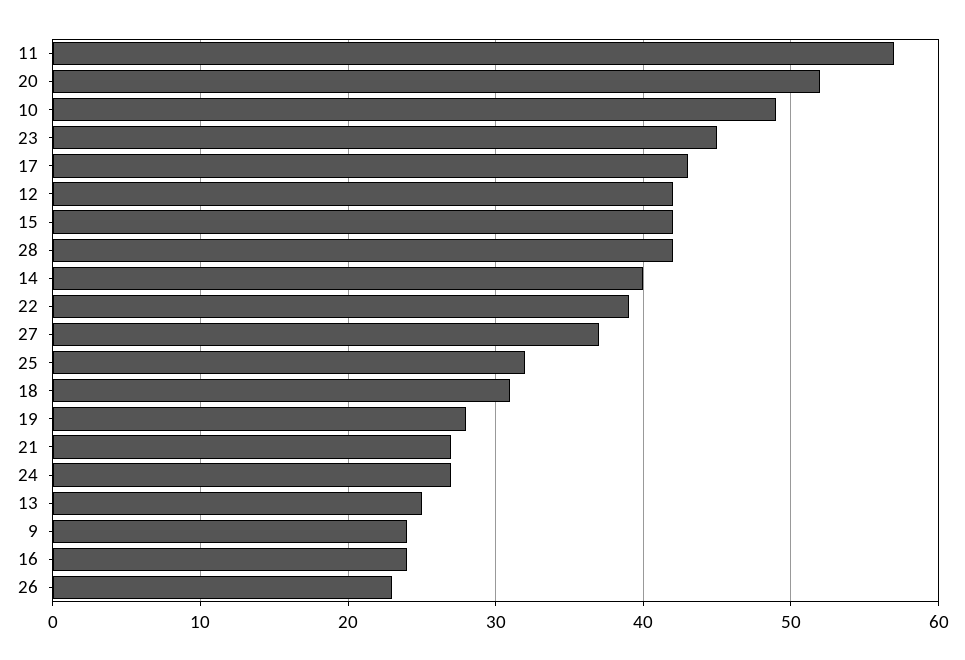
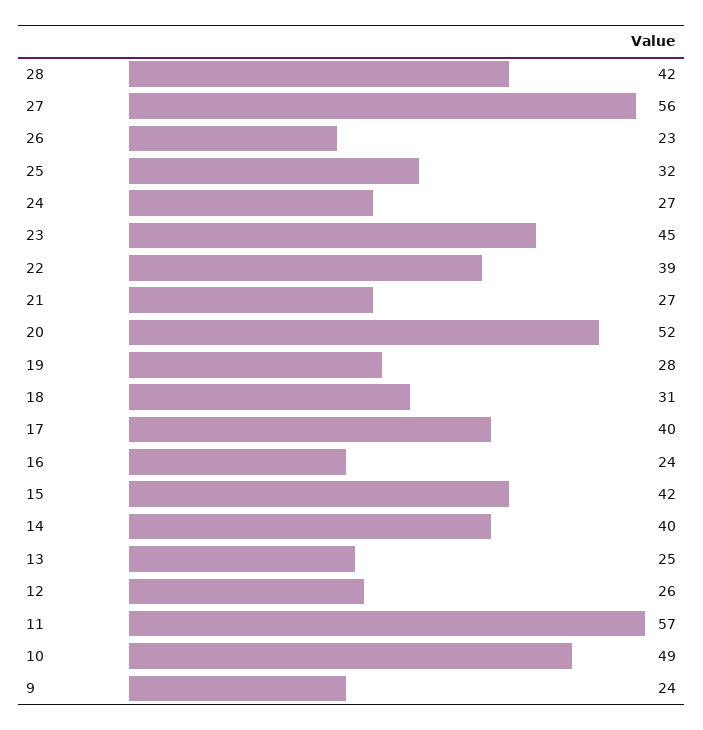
  {
    "11": 57,
    "20": 52,
    "10": 49,
    "23": 45,
-   "17": 43,
+   "17": 40,
-   "12": 42,
+   "12": 26,
    "15": 42,
    "28": 42,
    "14": 40,
    "22": 39,
-   "27": 37,
+   "27": 56,
    "25": 32,
    "18": 31,
    "19": 28,
    "21": 27,
    "24": 27,
    "13": 25,
    "9": 24,
    "16": 24,
    "26": 23
  }

